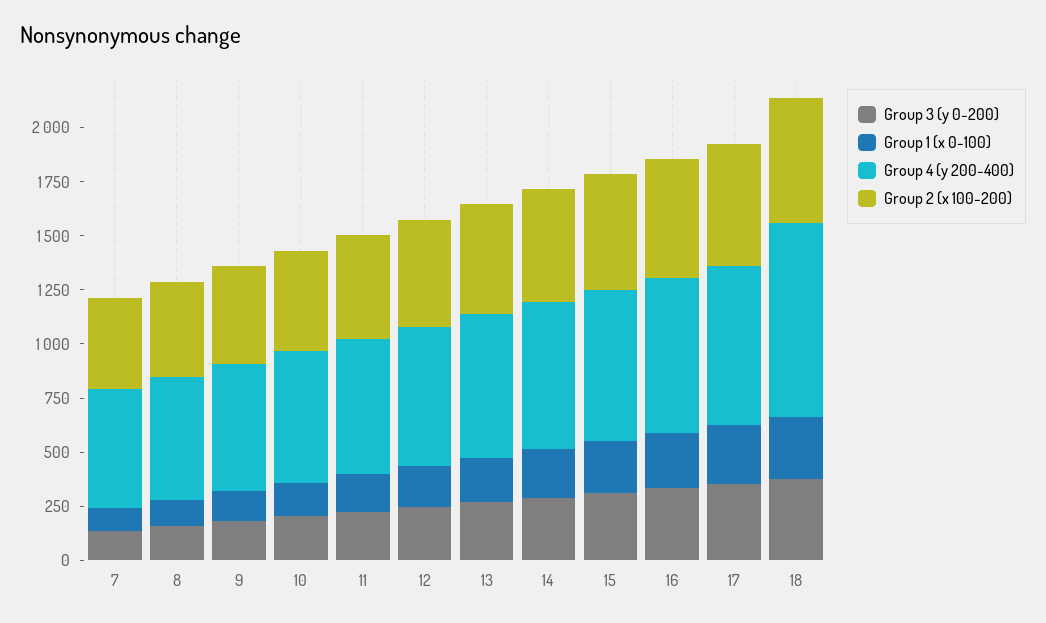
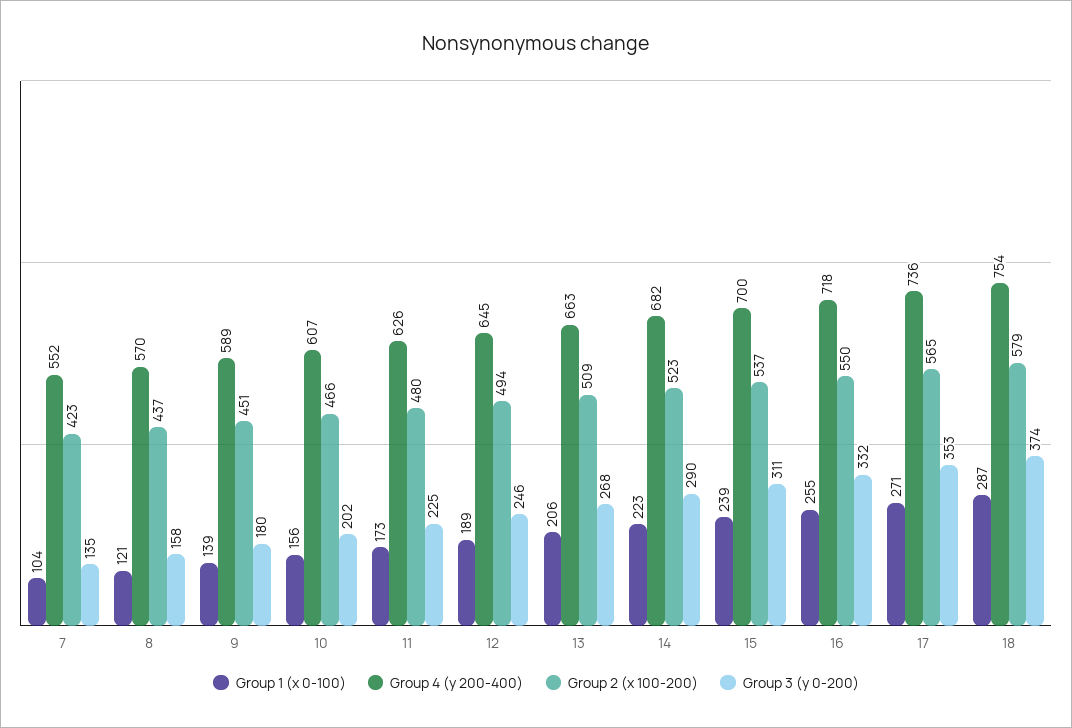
  {
    "Group 3 (y 0-200)": {
      "7": 135,
      "8": 158,
      "9": 180,
      "10": 202,
      "11": 225,
      "12": 246,
      "13": 268,
      "14": 290,
      "15": 311,
      "16": 332,
      "17": 353,
      "18": 374
    },
    "Group 1 (x 0-100)": {
      "7": 104,
      "8": 121,
      "9": 139,
      "10": 156,
      "11": 173,
      "12": 189,
      "13": 206,
      "14": 223,
      "15": 239,
      "16": 255,
      "17": 271,
      "18": 287
    },
    "Group 4 (y 200-400)": {
      "7": 552,
      "8": 570,
      "9": 589,
      "10": 607,
      "11": 626,
      "12": 645,
      "13": 663,
      "14": 682,
      "15": 700,
      "16": 718,
      "17": 736,
-     "18": 900
+     "18": 754
    },
    "Group 2 (x 100-200)": {
      "7": 423,
      "8": 437,
      "9": 451,
      "10": 466,
      "11": 480,
      "12": 494,
      "13": 509,
      "14": 523,
      "15": 537,
      "16": 550,
      "17": 565,
      "18": 579
    }
  }

